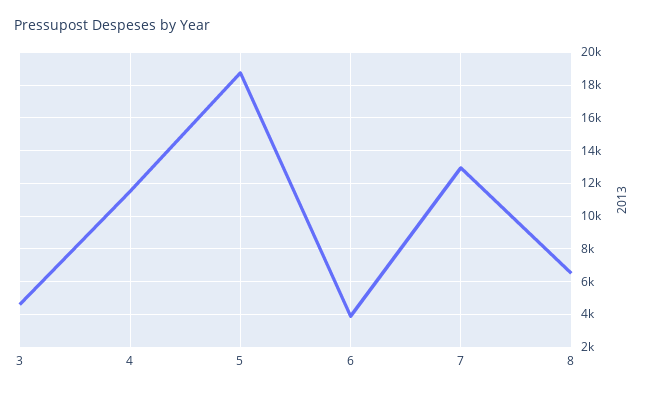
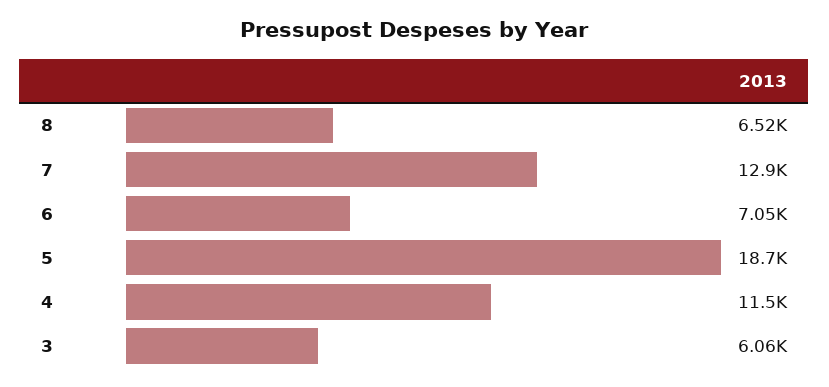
  {
-   "3": 4500,
+   "3": 6060,
    "4": 11500,
    "5": 18700,
-   "6": 4000,
+   "6": 7050,
    "7": 12900,
    "8": 6520
  }

